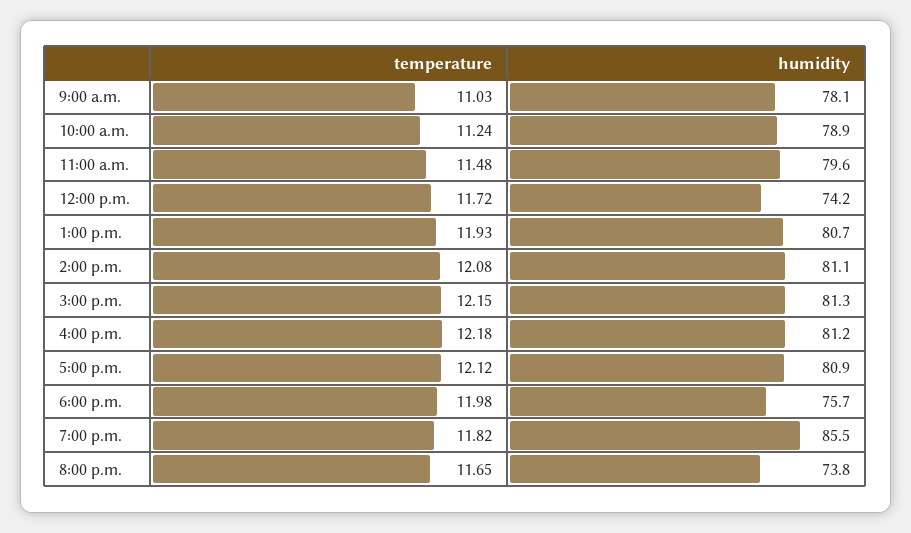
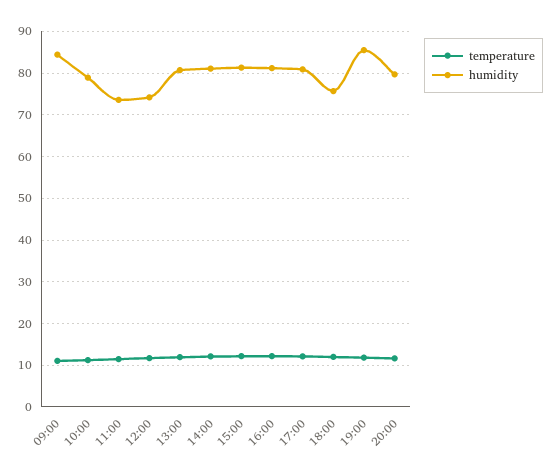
  {
    "temperature": {
      "9:00 a.m.": 11.03,
      "10:00 a.m.": 11.24,
      "11:00 a.m.": 11.48,
      "12:00 p.m.": 11.72,
      "1:00 p.m.": 11.93,
      "2:00 p.m.": 12.08,
      "3:00 p.m.": 12.15,
      "4:00 p.m.": 12.18,
      "5:00 p.m.": 12.12,
      "6:00 p.m.": 11.98,
      "7:00 p.m.": 11.82,
      "8:00 p.m.": 11.65
    },
    "humidity": {
-     "9:00 a.m.": 78.1,
+     "9:00 a.m.": 84,
      "10:00 a.m.": 78.9,
-     "11:00 a.m.": 79.6,
+     "11:00 a.m.": 74,
      "12:00 p.m.": 74.2,
      "1:00 p.m.": 80.7,
      "2:00 p.m.": 81.1,
      "3:00 p.m.": 81.3,
      "4:00 p.m.": 81.2,
      "5:00 p.m.": 80.9,
      "6:00 p.m.": 75.7,
      "7:00 p.m.": 85.5,
-     "8:00 p.m.": 73.8
+     "8:00 p.m.": 80
    }
  }

